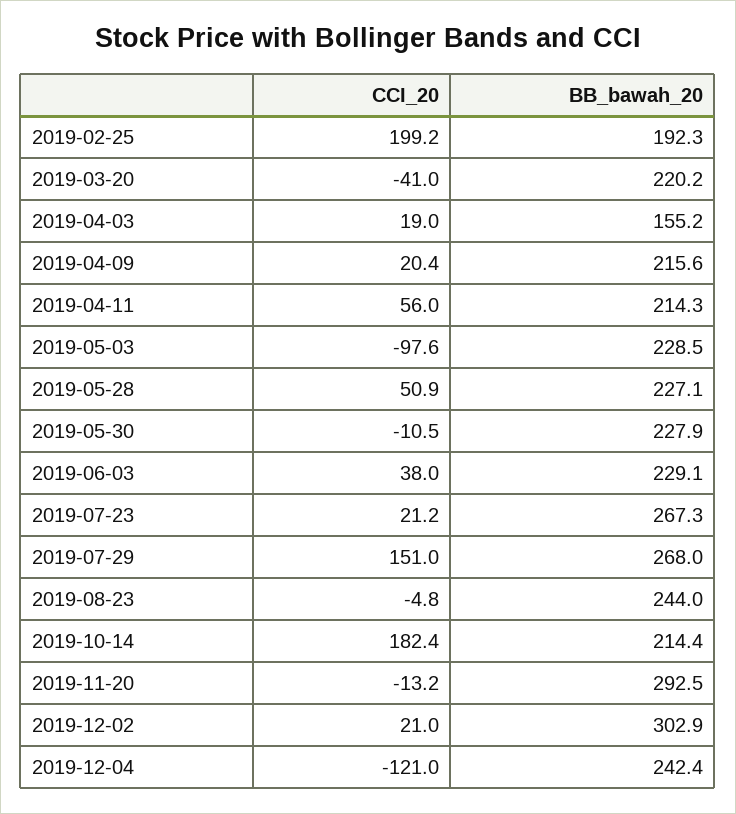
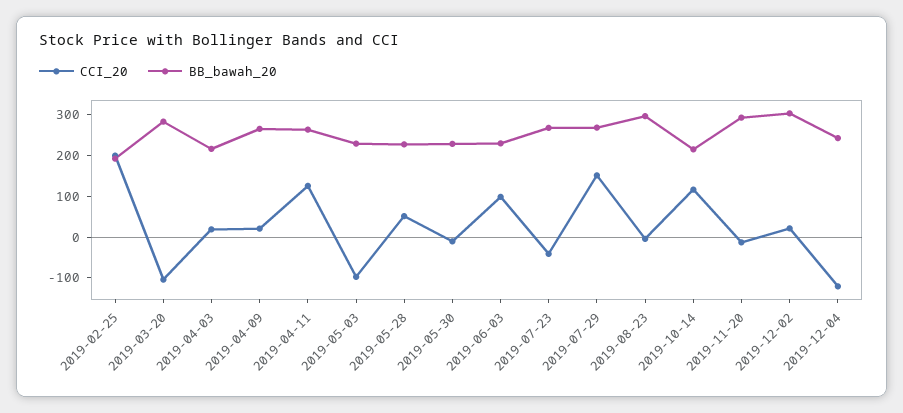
  {
    "CCI_20": {
      "2019-02-25": 199.2,
-     "2019-03-20": -41,
+     "2019-03-20": -100,
      "2019-04-03": 19,
      "2019-04-09": 20.4,
-     "2019-04-11": 56,
+     "2019-04-11": 120,
      "2019-05-03": -97.6,
      "2019-05-28": 50.9,
      "2019-05-30": -10.5,
-     "2019-06-03": 38,
+     "2019-06-03": 100,
-     "2019-07-23": 21.2,
+     "2019-07-23": -40,
      "2019-07-29": 151,
      "2019-08-23": -4.8,
-     "2019-10-14": 182.4,
+     "2019-10-14": 120,
      "2019-11-20": -13.2,
      "2019-12-02": 21,
      "2019-12-04": -121
    },
    "BB_bawah_20": {
      "2019-02-25": 192.3,
-     "2019-03-20": 220.2,
+     "2019-03-20": 280,
-     "2019-04-03": 155.2,
+     "2019-04-03": 220,
-     "2019-04-09": 215.6,
+     "2019-04-09": 260,
-     "2019-04-11": 214.3,
+     "2019-04-11": 260,
      "2019-05-03": 228.5,
      "2019-05-28": 227.1,
      "2019-05-30": 227.9,
      "2019-06-03": 229.1,
      "2019-07-23": 267.3,
      "2019-07-29": 268,
-     "2019-08-23": 244,
+     "2019-08-23": 300,
      "2019-10-14": 214.4,
      "2019-11-20": 292.5,
      "2019-12-02": 302.9,
      "2019-12-04": 242.4
    }
  }

